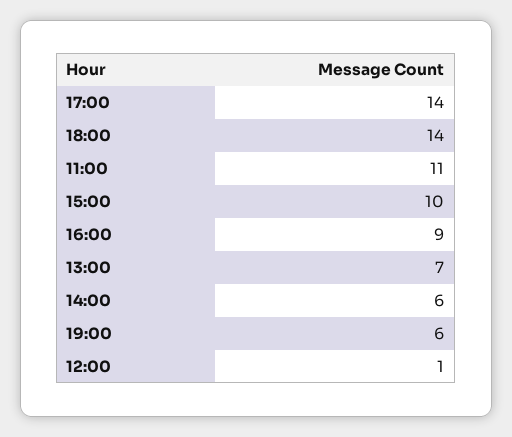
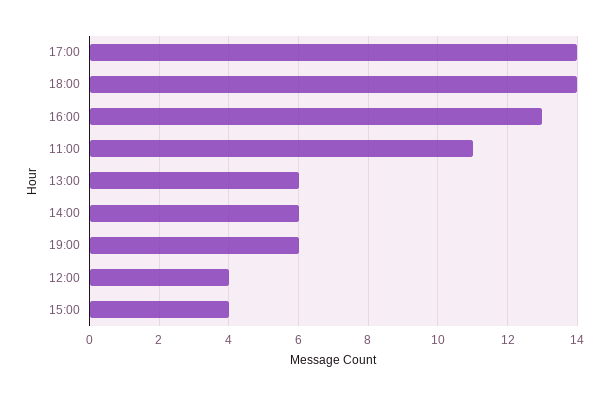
  {
    "17:00": 14,
    "18:00": 14,
    "11:00": 11,
-   "15:00": 10,
+   "15:00": 4,
-   "16:00": 9,
+   "16:00": 13,
-   "13:00": 7,
+   "13:00": 6,
    "14:00": 6,
    "19:00": 6,
-   "12:00": 1
+   "12:00": 4
  }

